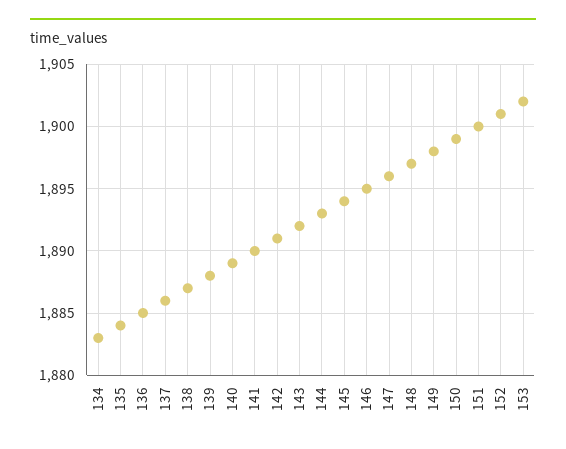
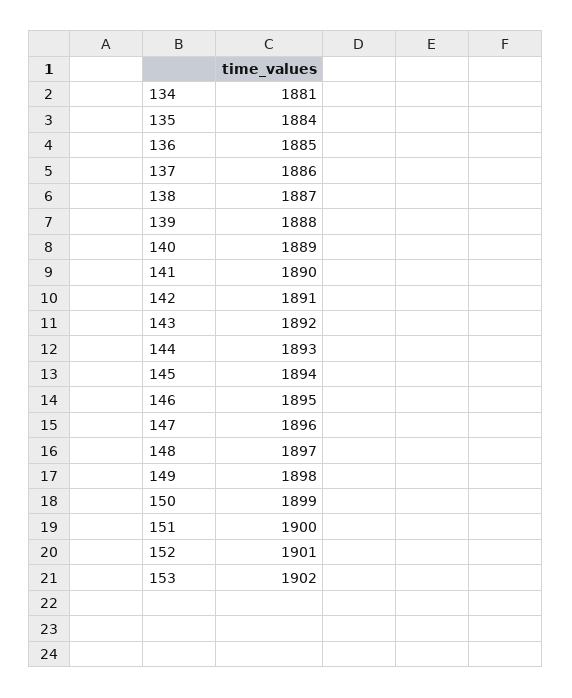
  {
-   "134": 1883,
+   "134": 1881,
    "135": 1884,
    "136": 1885,
    "137": 1886,
    "138": 1887,
    "139": 1888,
    "140": 1889,
    "141": 1890,
    "142": 1891,
    "143": 1892,
    "144": 1893,
    "145": 1894,
    "146": 1895,
    "147": 1896,
    "148": 1897,
    "149": 1898,
    "150": 1899,
    "151": 1900,
    "152": 1901,
    "153": 1902
  }

